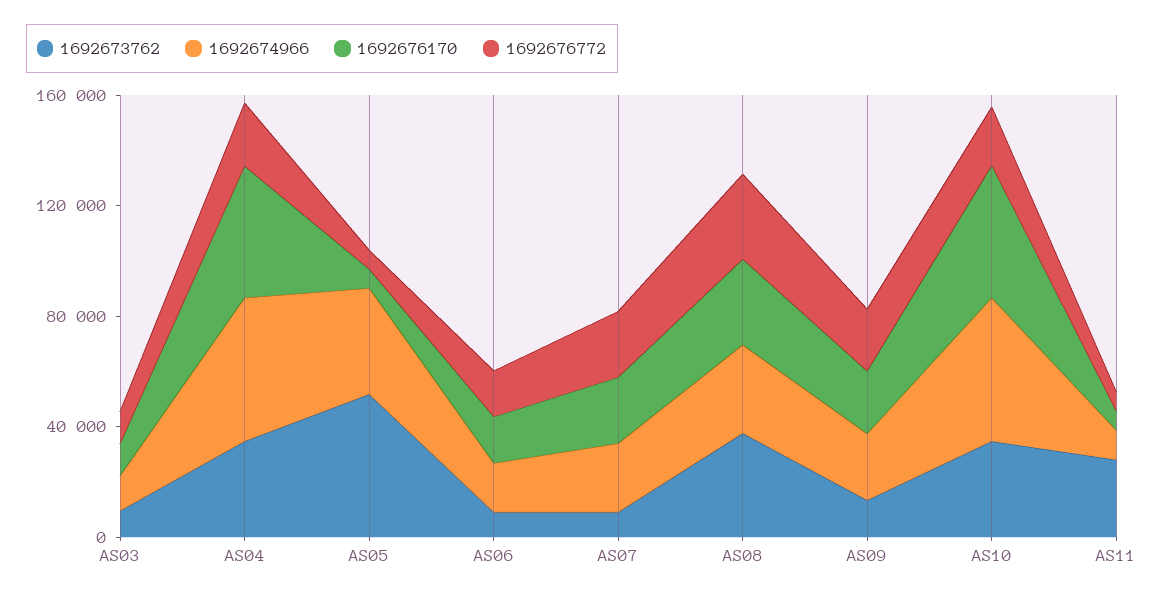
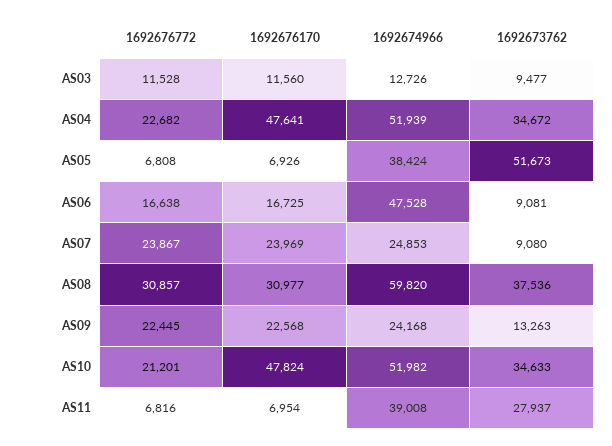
  {
    "1692673762": {
      "AS03": 9477,
      "AS04": 34672,
      "AS05": 51673,
      "AS06": 9081,
      "AS07": 9080,
      "AS08": 37536,
      "AS09": 13263,
      "AS10": 34633,
      "AS11": 27937
    },
    "1692674966": {
      "AS03": 12726,
      "AS04": 51939,
      "AS05": 38424,
-     "AS06": 20000,
+     "AS06": 47528,
      "AS07": 24853,
-     "AS08": 30000,
+     "AS08": 59820,
      "AS09": 24168,
      "AS10": 51982,
-     "AS11": 10000
+     "AS11": 39008
    },
    "1692676170": {
      "AS03": 11560,
      "AS04": 47641,
      "AS05": 6926,
      "AS06": 16725,
      "AS07": 23969,
      "AS08": 30977,
      "AS09": 22568,
      "AS10": 47824,
      "AS11": 6954
    },
    "1692676772": {
      "AS03": 11528,
      "AS04": 22682,
      "AS05": 6808,
      "AS06": 16638,
      "AS07": 23867,
      "AS08": 30857,
      "AS09": 22445,
      "AS10": 21201,
      "AS11": 6816
    }
  }

